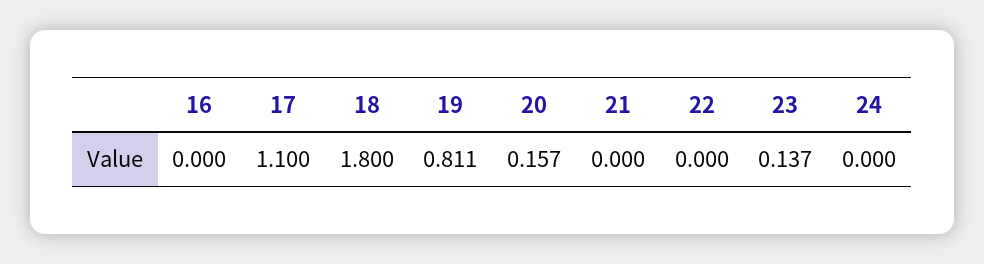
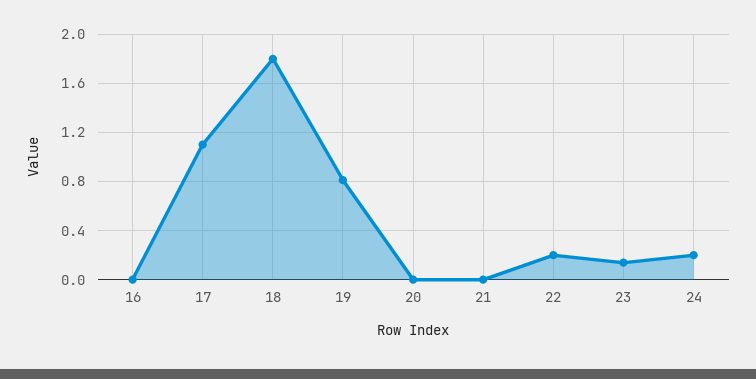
  {
    "16": 0,
    "17": 1.1,
    "18": 1.8,
    "19": 0.811,
-   "20": 0.157,
+   "20": 0,
    "21": 0,
-   "22": 0,
+   "22": 0.2,
    "23": 0.137,
-   "24": 0
+   "24": 0.2
  }

